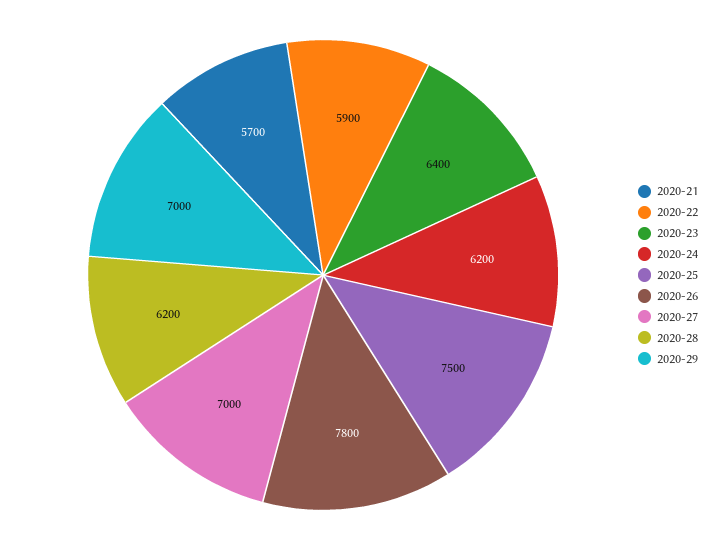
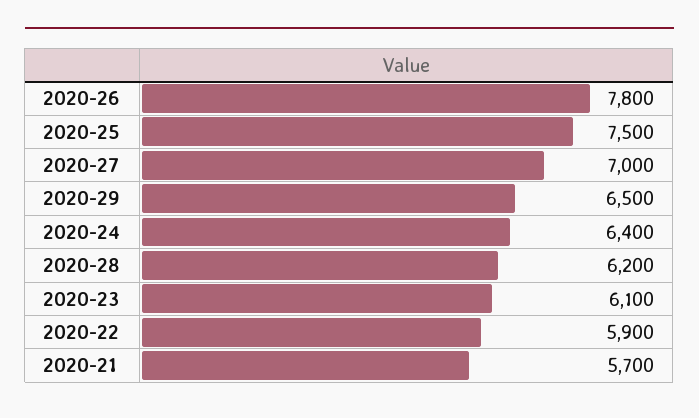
  {
    "2020-21": 5700,
    "2020-22": 5900,
-   "2020-23": 6400,
+   "2020-23": 6100,
-   "2020-24": 6200,
+   "2020-24": 6400,
    "2020-25": 7500,
    "2020-26": 7800,
    "2020-27": 7000,
    "2020-28": 6200,
-   "2020-29": 7000
+   "2020-29": 6500
  }

